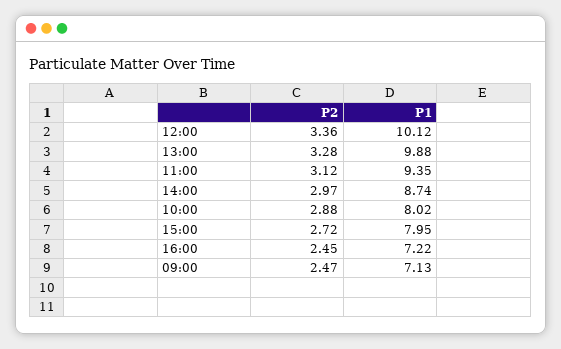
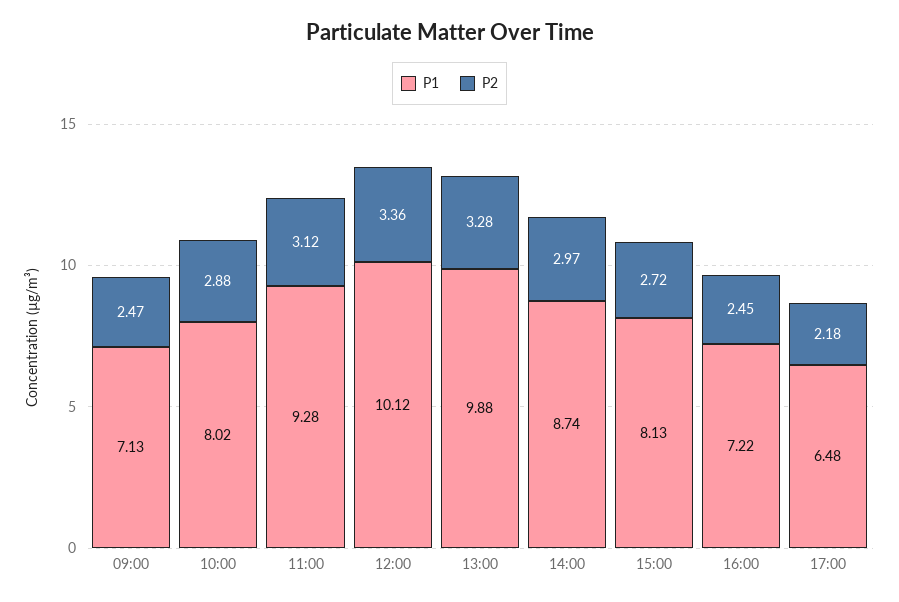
  {
    "P2": {
      "12:00": 3.36,
      "13:00": 3.28,
      "11:00": 3.12,
      "14:00": 2.97,
      "10:00": 2.88,
      "15:00": 2.72,
      "16:00": 2.45,
-     "09:00": 2.47
+     "09:00": 2.47,
+     "17:00": 2.18
    },
    "P1": {
      "12:00": 10.12,
      "13:00": 9.88,
-     "11:00": 9.35,
+     "11:00": 9.28,
      "14:00": 8.74,
      "10:00": 8.02,
-     "15:00": 7.95,
+     "15:00": 8.13,
      "16:00": 7.22,
-     "09:00": 7.13
+     "09:00": 7.13,
+     "17:00": 6.48
    }
  }

